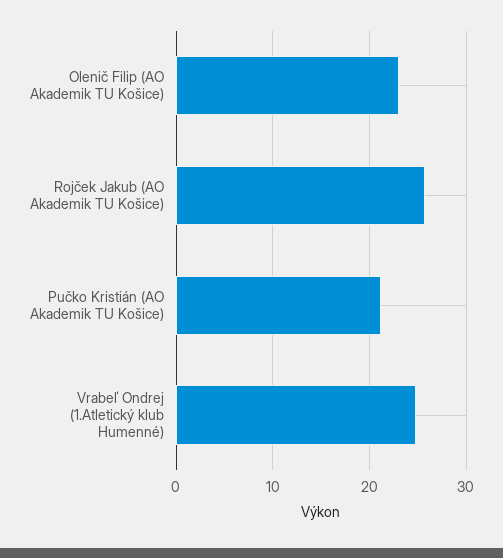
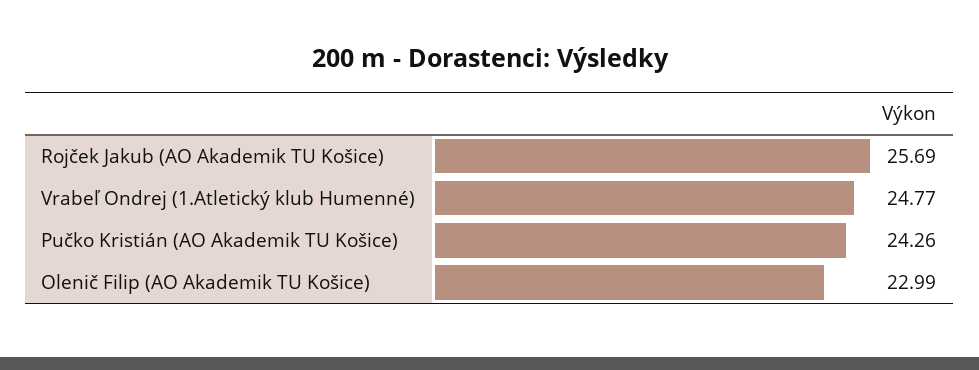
  {
    "Olenič Filip (AO Akademik TU Košice)": 22.99,
    "Rojček Jakub (AO Akademik TU Košice)": 25.69,
-   "Pučko Kristián (AO Akademik TU Košice)": 21,
+   "Pučko Kristián (AO Akademik TU Košice)": 24.26,
    "Vrabeľ Ondrej (1.Atletický klub Humenné)": 24.77
  }

